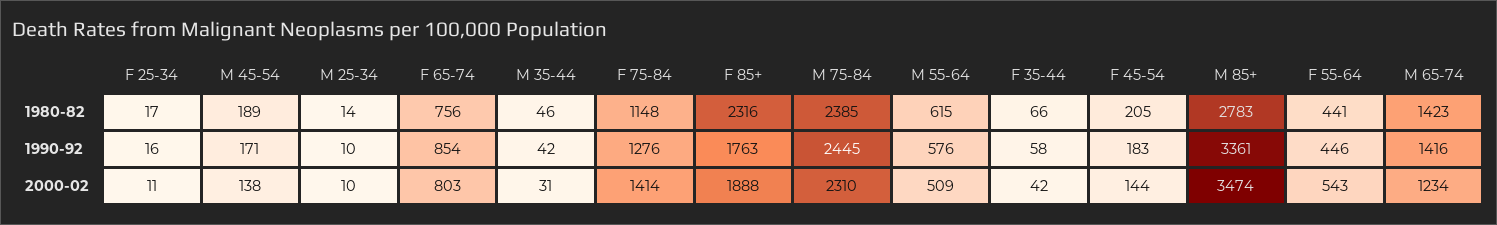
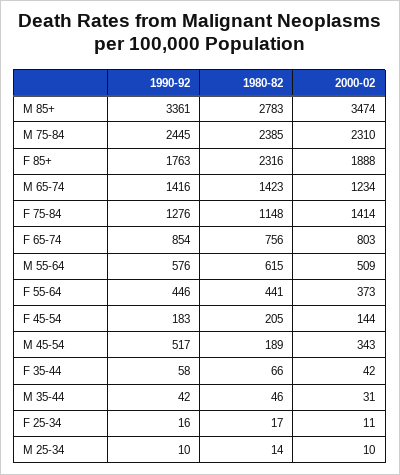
  {
    "F 25-34": {
      "1980-82": 17,
      "1990-92": 16,
      "2000-02": 11
    },
    "M 45-54": {
      "1980-82": 189,
-     "1990-92": 171,
+     "1990-92": 517,
-     "2000-02": 138
+     "2000-02": 343
    },
    "M 25-34": {
      "1980-82": 14,
      "1990-92": 10,
      "2000-02": 10
    },
    "F 65-74": {
      "1980-82": 756,
      "1990-92": 854,
      "2000-02": 803
    },
    "M 35-44": {
      "1980-82": 46,
      "1990-92": 42,
      "2000-02": 31
    },
    "F 75-84": {
      "1980-82": 1148,
      "1990-92": 1276,
      "2000-02": 1414
    },
    "F 85+": {
      "1980-82": 2316,
      "1990-92": 1763,
      "2000-02": 1888
    },
    "M 75-84": {
      "1980-82": 2385,
      "1990-92": 2445,
      "2000-02": 2310
    },
    "M 55-64": {
      "1980-82": 615,
      "1990-92": 576,
      "2000-02": 509
    },
    "F 35-44": {
      "1980-82": 66,
      "1990-92": 58,
      "2000-02": 42
    },
    "F 45-54": {
      "1980-82": 205,
      "1990-92": 183,
      "2000-02": 144
    },
    "M 85+": {
      "1980-82": 2783,
      "1990-92": 3361,
      "2000-02": 3474
    },
    "F 55-64": {
      "1980-82": 441,
      "1990-92": 446,
-     "2000-02": 543
+     "2000-02": 373
    },
    "M 65-74": {
      "1980-82": 1423,
      "1990-92": 1416,
      "2000-02": 1234
    }
  }

